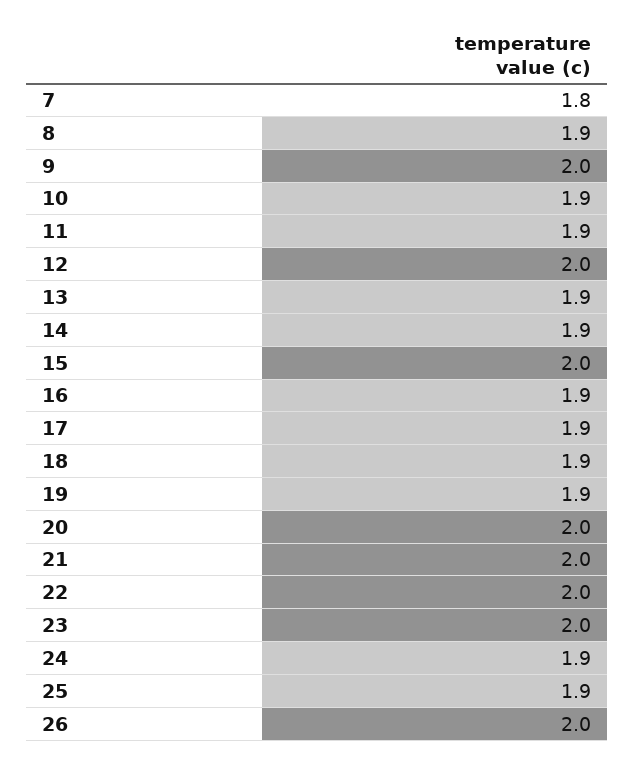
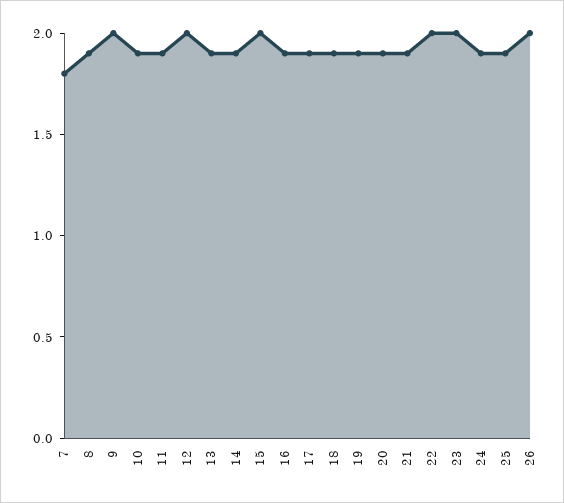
  {
    "7": 1.8,
    "8": 1.9,
    "9": 2,
    "10": 1.9,
    "11": 1.9,
    "12": 2,
    "13": 1.9,
    "14": 1.9,
    "15": 2,
    "16": 1.9,
    "17": 1.9,
    "18": 1.9,
    "19": 1.9,
-   "20": 2,
+   "20": 1.9,
-   "21": 2,
+   "21": 1.9,
    "22": 2,
    "23": 2,
    "24": 1.9,
    "25": 1.9,
    "26": 2
  }

